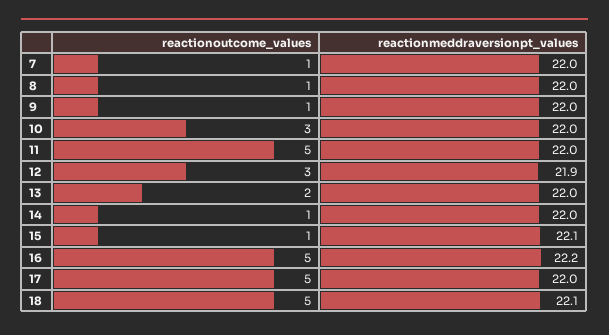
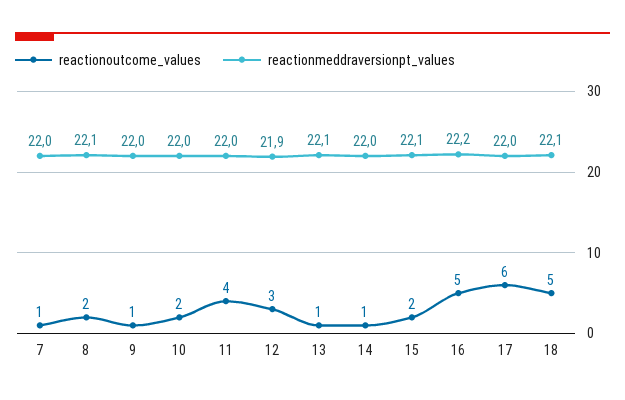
  {
    "reactionoutcome_values": {
      "7": 1,
-     "8": 1,
+     "8": 2,
      "9": 1,
-     "10": 3,
+     "10": 2,
-     "11": 5,
+     "11": 4,
      "12": 3,
-     "13": 2,
+     "13": 1,
      "14": 1,
-     "15": 1,
+     "15": 2,
      "16": 5,
-     "17": 5,
+     "17": 6,
      "18": 5
    },
    "reactionmeddraversionpt_values": {
      "7": 22,
-     "8": 22,
+     "8": 22.1,
      "9": 22,
      "10": 22,
      "11": 22,
      "12": 21.9,
-     "13": 22,
+     "13": 22.1,
      "14": 22,
      "15": 22.1,
      "16": 22.2,
      "17": 22,
      "18": 22.1
    }
  }

